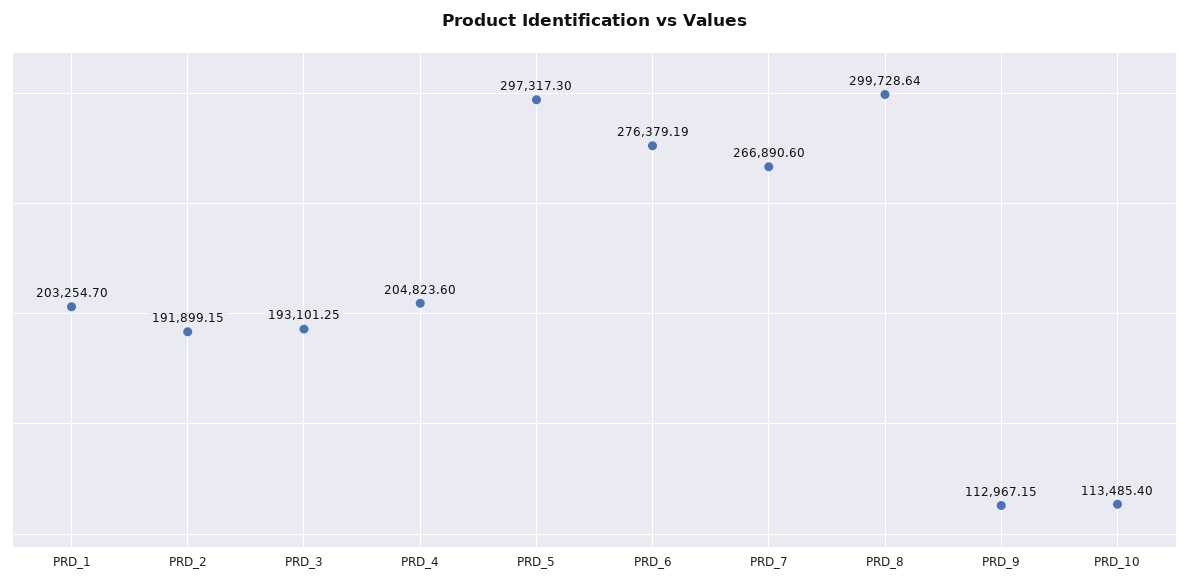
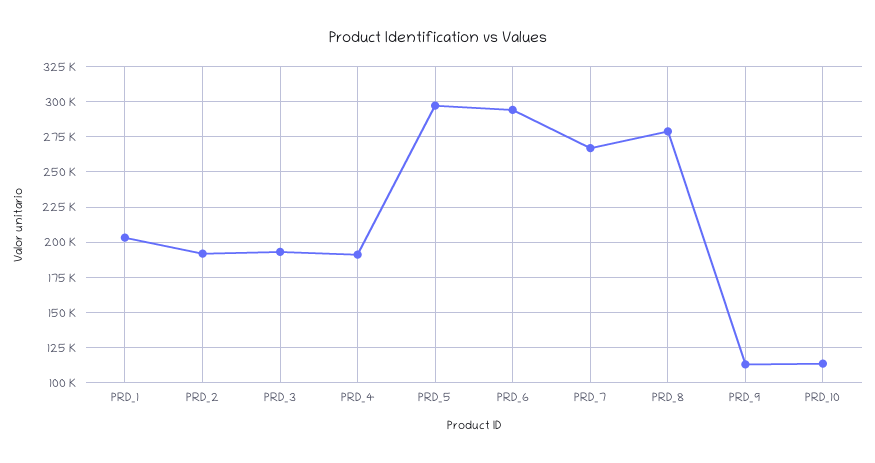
  {
    "PRD_1": 203254.7,
    "PRD_2": 191899.15,
    "PRD_3": 193101.25,
-   "PRD_4": 204823.6,
+   "PRD_4": 190000,
    "PRD_5": 297317.3,
-   "PRD_6": 276379.19,
+   "PRD_6": 295000,
    "PRD_7": 266890.6,
-   "PRD_8": 299728.64,
+   "PRD_8": 280000,
    "PRD_9": 112967.15,
    "PRD_10": 113485.4
  }

